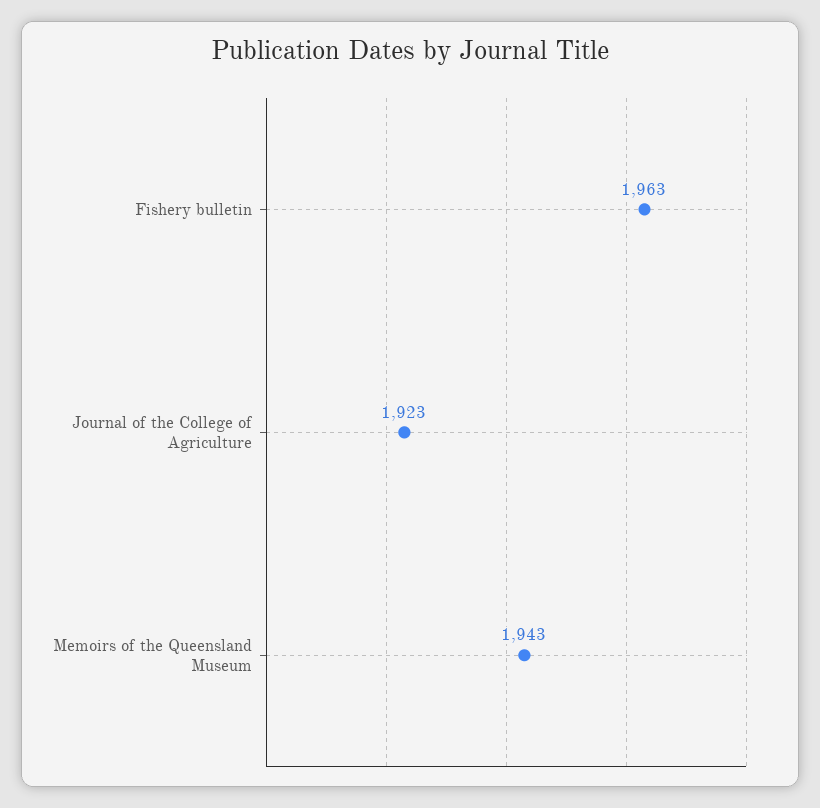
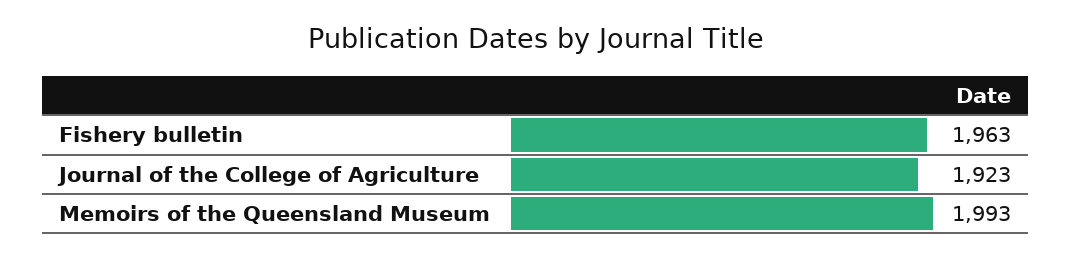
  {
    "Fishery bulletin": 1963,
    "Journal of the College of Agriculture": 1923,
-   "Memoirs of the Queensland Museum": 1943
+   "Memoirs of the Queensland Museum": 1993
  }

